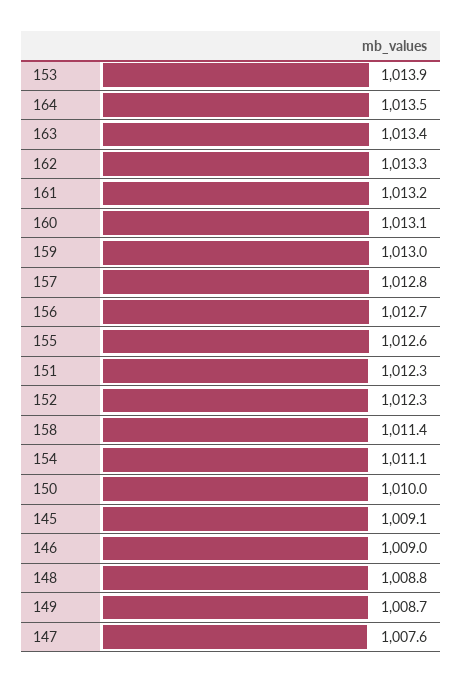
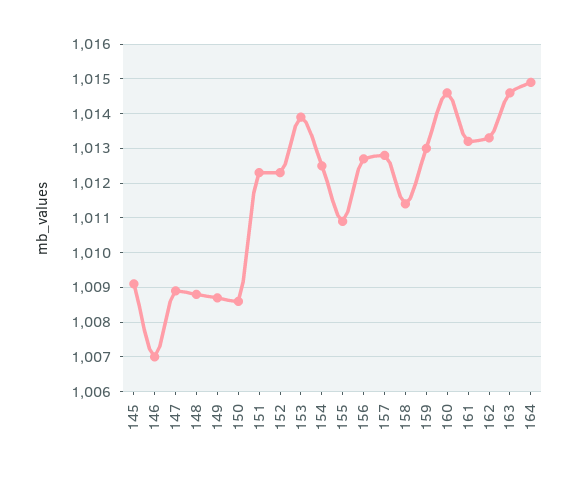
  {
    "153": 1013.9,
-   "164": 1013.5,
+   "164": 1015,
-   "163": 1013.4,
+   "163": 1014.5,
    "162": 1013.3,
    "161": 1013.2,
-   "160": 1013.1,
+   "160": 1014.5,
    "159": 1013,
    "157": 1012.8,
    "156": 1012.7,
-   "155": 1012.6,
+   "155": 1011,
    "151": 1012.3,
    "152": 1012.3,
    "158": 1011.4,
-   "154": 1011.1,
+   "154": 1012.5,
-   "150": 1010,
+   "150": 1008.5,
    "145": 1009.1,
-   "146": 1009,
+   "146": 1007,
    "148": 1008.8,
    "149": 1008.7,
-   "147": 1007.6
+   "147": 1009
  }

